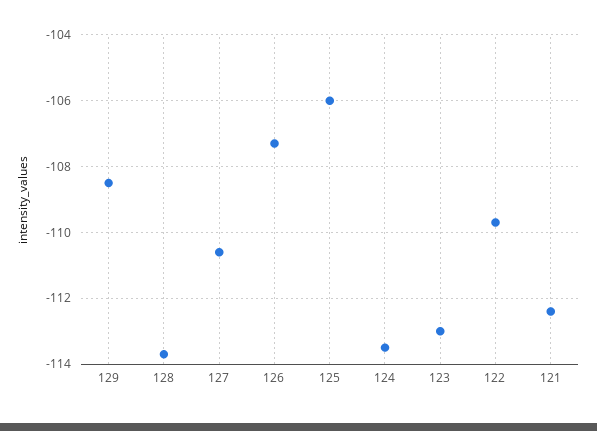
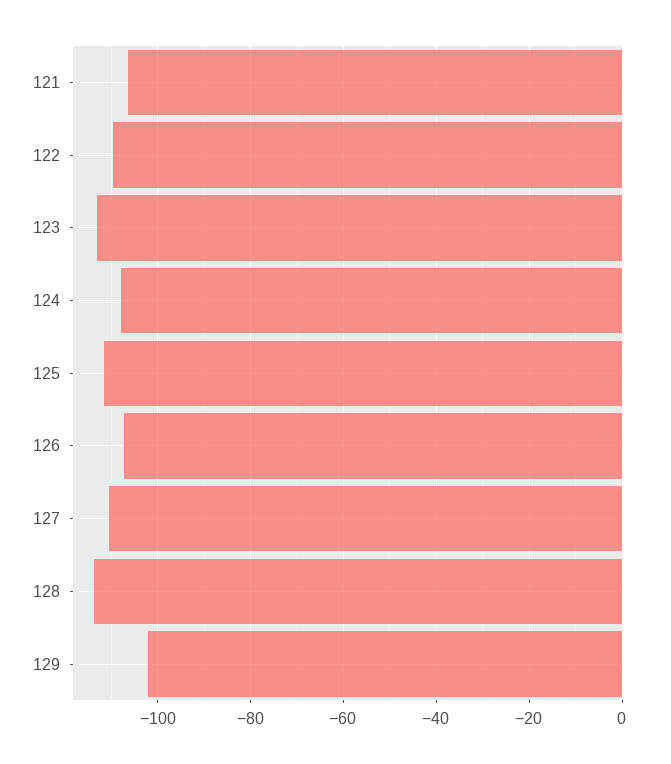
  {
-   "129": -108.5,
+   "129": -102,
    "128": -113.5,
    "127": -110.5,
    "126": -107.5,
-   "125": -106,
+   "125": -112,
-   "124": -113.5,
+   "124": -108,
    "123": -113,
    "122": -109.5,
-   "121": -112.5
+   "121": -106
  }

